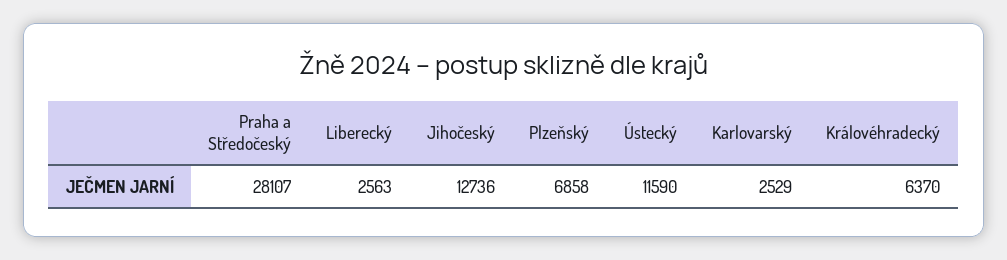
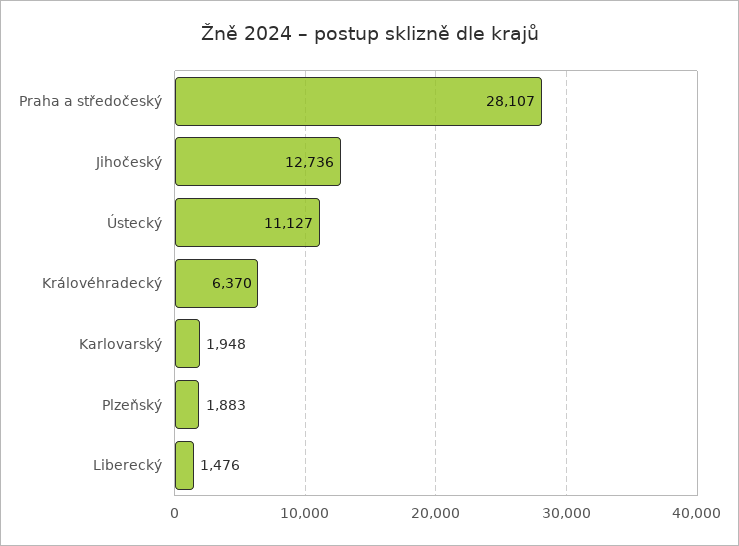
  {
    "Praha a Středočeský": 28107,
-   "Liberecký": 2563,
+   "Liberecký": 1476,
    "Jihočeský": 12736,
-   "Plzeňský": 6858,
+   "Plzeňský": 1883,
-   "Ústecký": 11590,
+   "Ústecký": 11127,
-   "Karlovarský": 2529,
+   "Karlovarský": 1948,
    "Královéhradecký": 6370
  }

